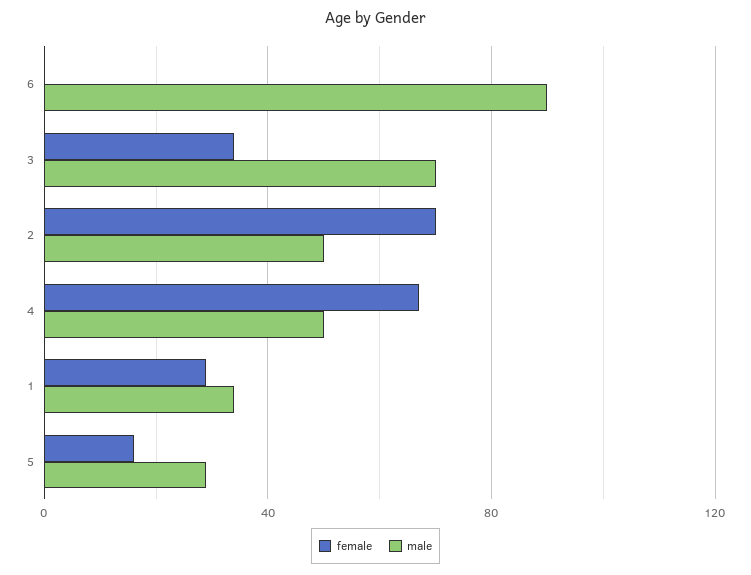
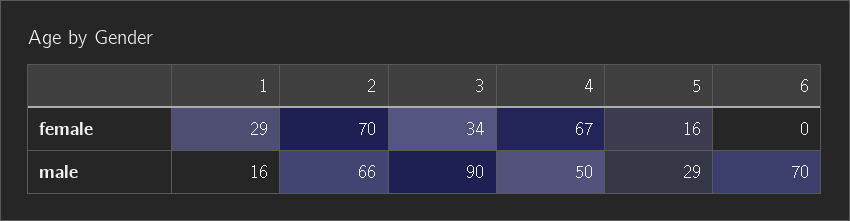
  {
    "female": {
      "6": 0,
      "3": 34,
      "2": 70,
      "4": 67,
      "1": 29,
      "5": 16
    },
    "male": {
-     "6": 90,
+     "6": 70,
-     "3": 70,
+     "3": 90,
-     "2": 50,
+     "2": 66,
      "4": 50,
-     "1": 35,
+     "1": 16,
      "5": 29
    }
  }

